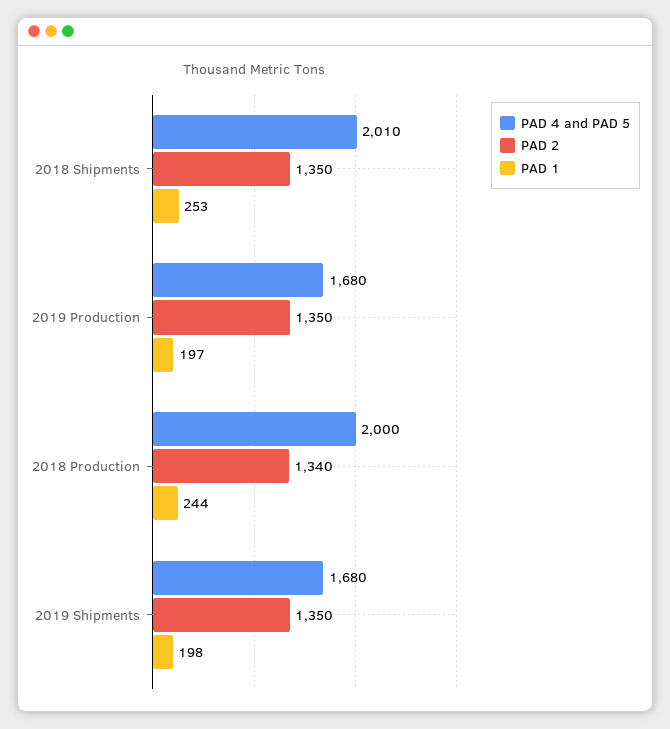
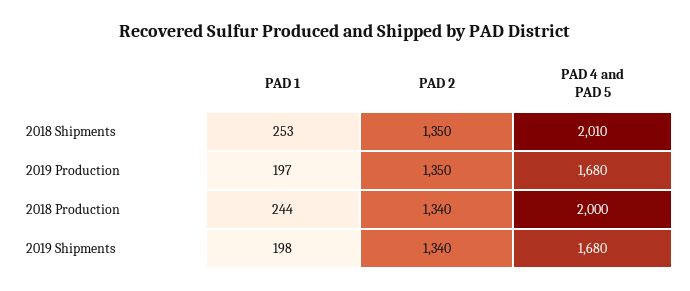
  {
    "PAD 4 and PAD 5": {
      "2018 Shipments": 2010,
      "2019 Production": 1680,
      "2018 Production": 2000,
      "2019 Shipments": 1680
    },
    "PAD 2": {
      "2018 Shipments": 1350,
      "2019 Production": 1350,
      "2018 Production": 1340,
-     "2019 Shipments": 1350
+     "2019 Shipments": 1340
    },
    "PAD 1": {
      "2018 Shipments": 253,
      "2019 Production": 197,
      "2018 Production": 244,
      "2019 Shipments": 198
    }
  }

